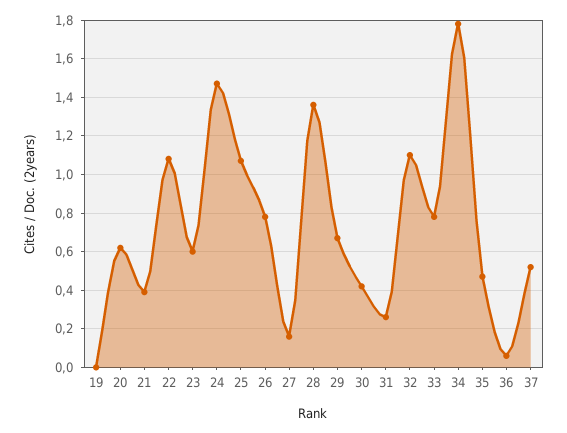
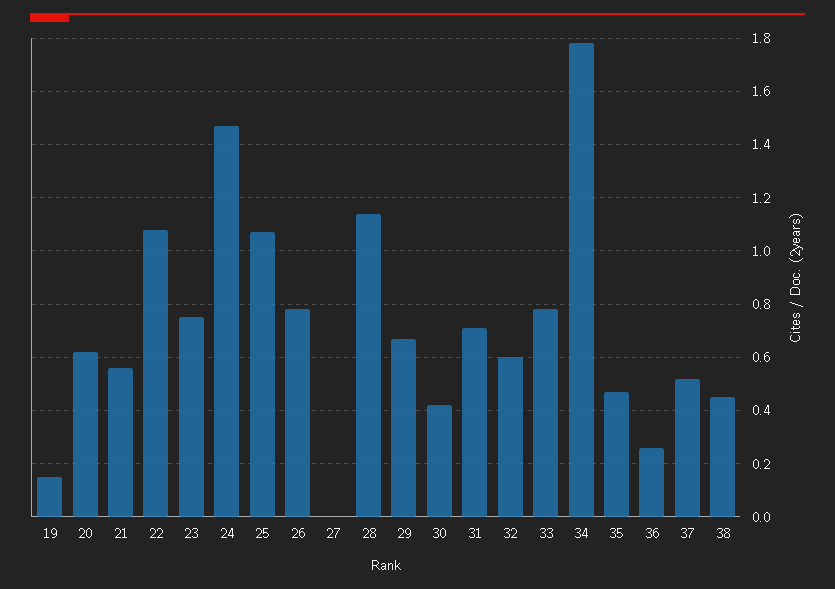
  {
-   "19": 0,
+   "19": 0.15,
    "20": 0.6,
-   "21": 0.4,
+   "21": 0.55,
    "22": 1.1,
-   "23": 0.6,
+   "23": 0.75,
    "24": 1.45,
    "25": 1.05,
    "26": 0.8,
-   "27": 0.15,
+   "27": 0,
-   "28": 1.35,
+   "28": 1.15,
    "29": 0.65,
    "30": 0.4,
-   "31": 0.25,
+   "31": 0.7,
-   "32": 1.1,
+   "32": 0.6,
    "33": 0.8,
    "34": 1.8,
    "35": 0.45,
-   "36": 0.05,
+   "36": 0.25,
-   "37": 0.5
+   "37": 0.5,
+   "38": 0.45
  }

